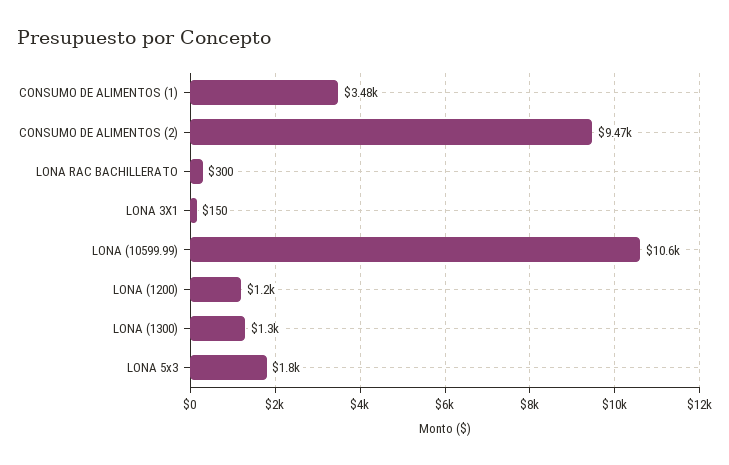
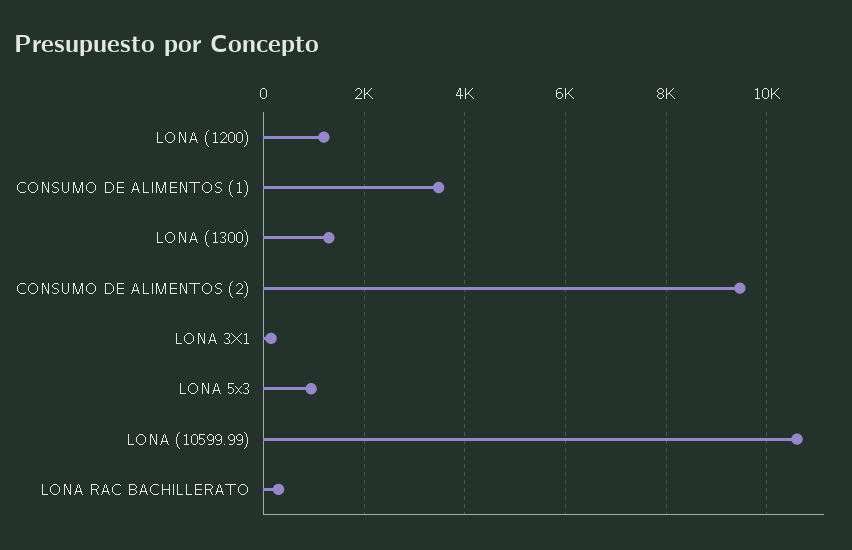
  {
    "CONSUMO DE ALIMENTOS (1)": 3480,
    "CONSUMO DE ALIMENTOS (2)": 9470,
    "LONA RAC BACHILLERATO": 300,
    "LONA 3X1": 150,
    "LONA (10599.99)": 10600,
    "LONA (1200)": 1200,
    "LONA (1300)": 1300,
-   "LONA 5x3": 1800
+   "LONA 5x3": 1000
  }

